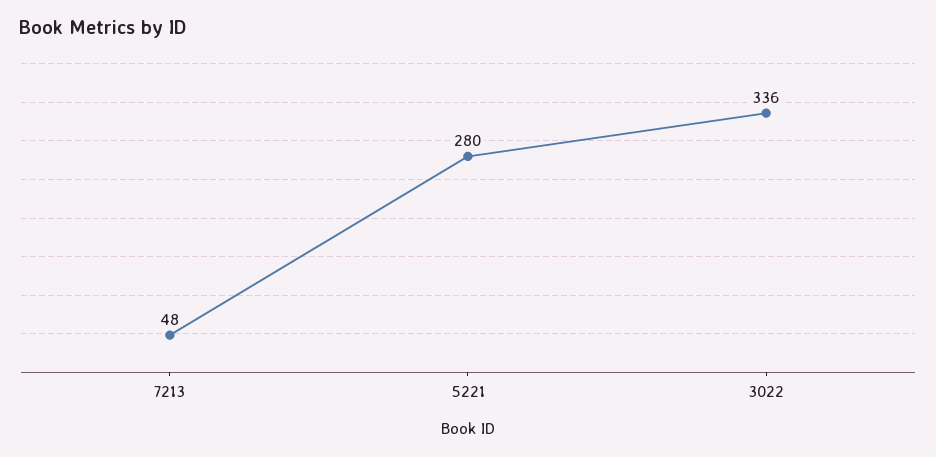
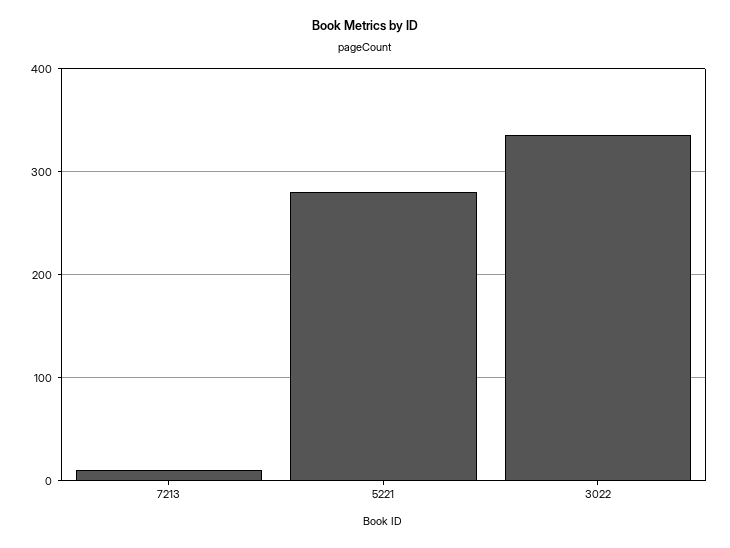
  {
-   "7213": 48,
+   "7213": 10,
    "5221": 280,
    "3022": 336
  }

